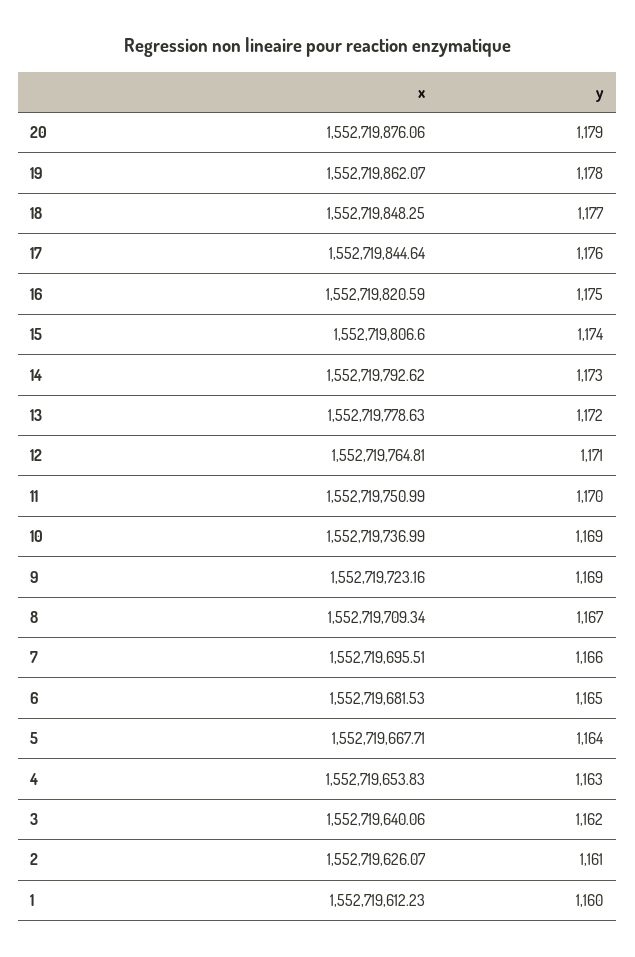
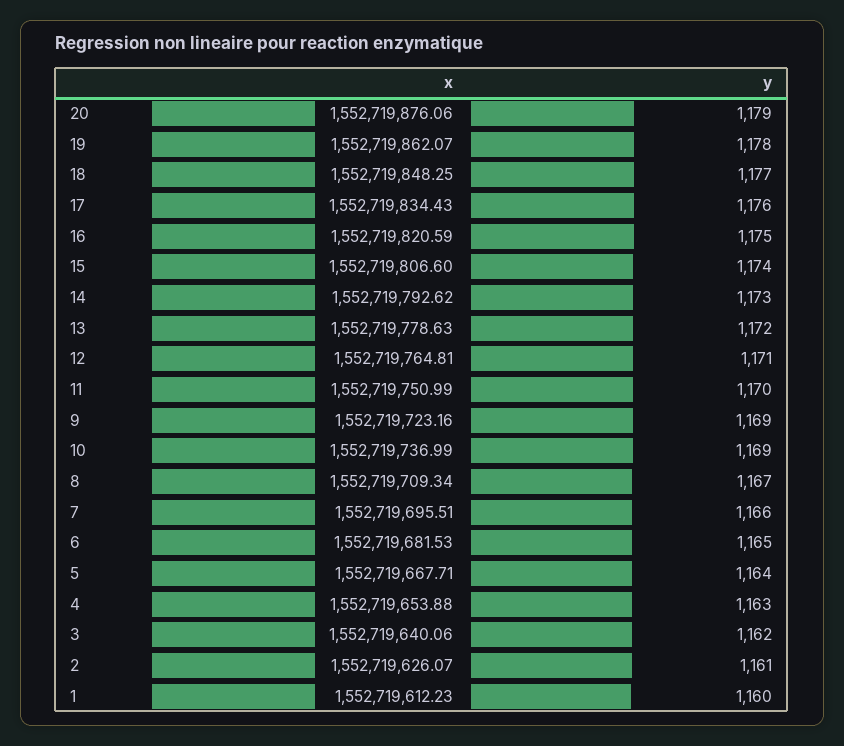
  {
    "x": {
      "20": 1552719876.06,
      "19": 1552719862.07,
      "18": 1552719848.25,
-     "17": 1552719844.64,
+     "17": 1552719834.43,
      "16": 1552719820.59,
      "15": 1552719806.6,
      "14": 1552719792.62,
      "13": 1552719778.63,
      "12": 1552719764.81,
      "11": 1552719750.99,
      "10": 1552719736.99,
      "9": 1552719723.16,
      "8": 1552719709.34,
      "7": 1552719695.51,
      "6": 1552719681.53,
      "5": 1552719667.71,
-     "4": 1552719653.83,
+     "4": 1552719653.88,
      "3": 1552719640.06,
      "2": 1552719626.07,
      "1": 1552719612.23
    },
    "y": {
      "20": 1179,
      "19": 1178,
      "18": 1177,
      "17": 1176,
      "16": 1175,
      "15": 1174,
      "14": 1173,
      "13": 1172,
      "12": 1171,
      "11": 1170,
      "10": 1169,
      "9": 1169,
      "8": 1167,
      "7": 1166,
      "6": 1165,
      "5": 1164,
      "4": 1163,
      "3": 1162,
      "2": 1161,
      "1": 1160
    }
  }

